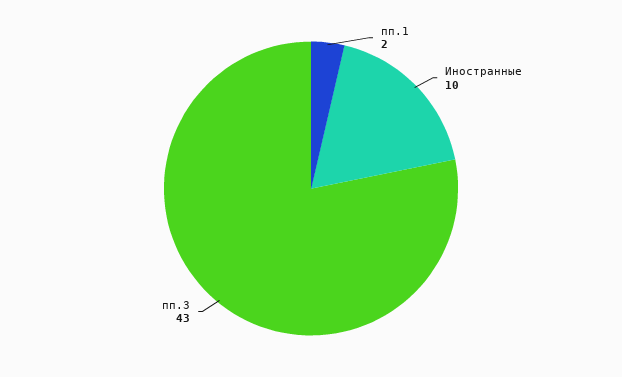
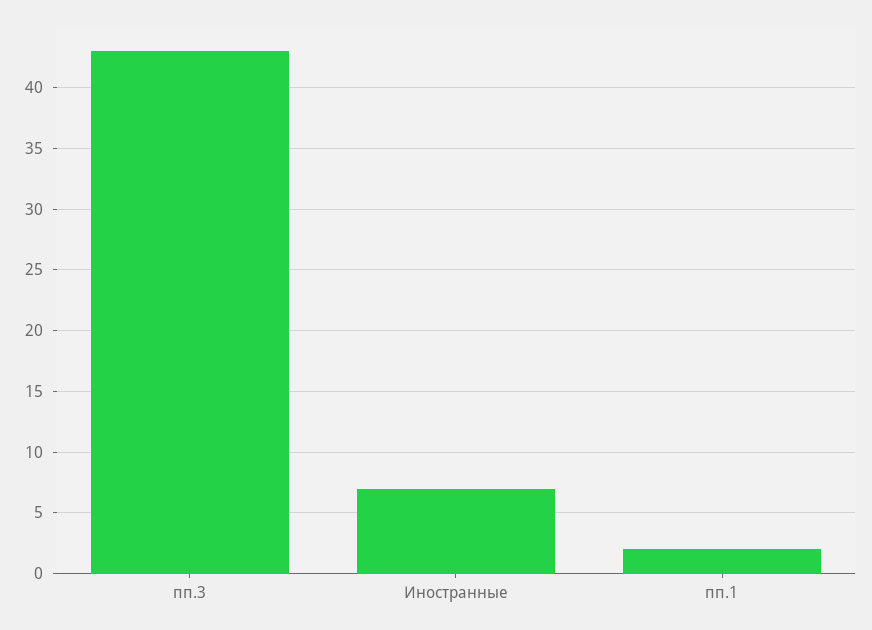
  {
    "пп.1": 2,
-   "Иностранные": 10,
+   "Иностранные": 7,
    "пп.3": 43
  }

